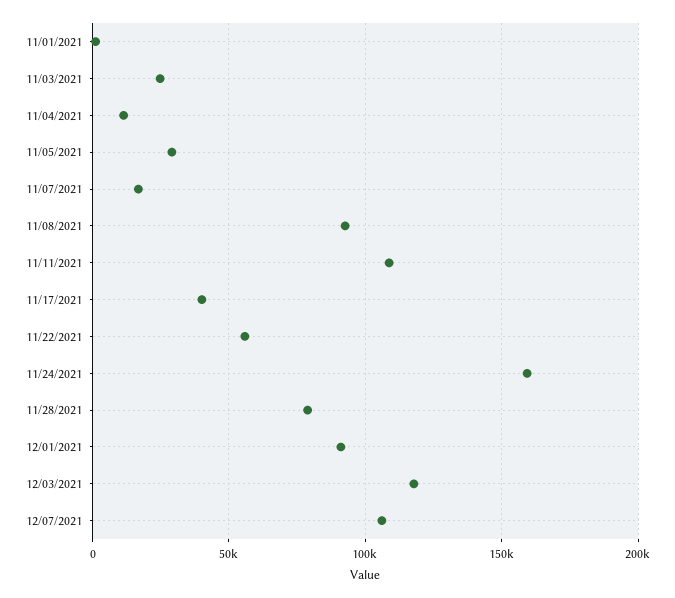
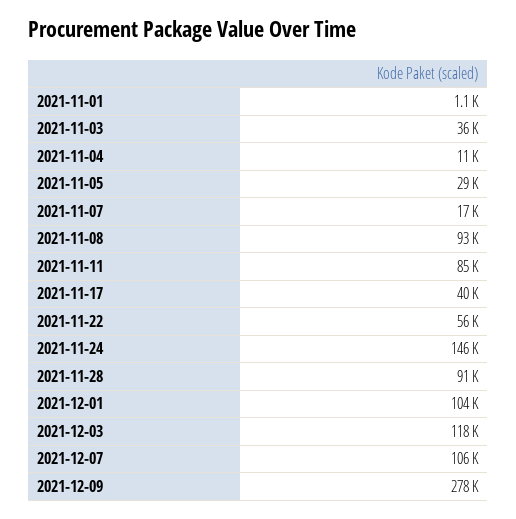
  {
    "11/01/2021": 1100,
-   "11/03/2021": 25000,
+   "11/03/2021": 36000,
    "11/04/2021": 11000,
    "11/05/2021": 29000,
    "11/07/2021": 17000,
    "11/08/2021": 93000,
-   "11/11/2021": 110000,
+   "11/11/2021": 85000,
    "11/17/2021": 40000,
    "11/22/2021": 56000,
-   "11/24/2021": 160000,
+   "11/24/2021": 146000,
-   "11/28/2021": 80000,
+   "11/28/2021": 91000,
-   "12/01/2021": 90000,
+   "12/01/2021": 104000,
    "12/03/2021": 118000,
-   "12/07/2021": 106000
+   "12/07/2021": 106000,
+   "2021-12-09": 278000
  }

